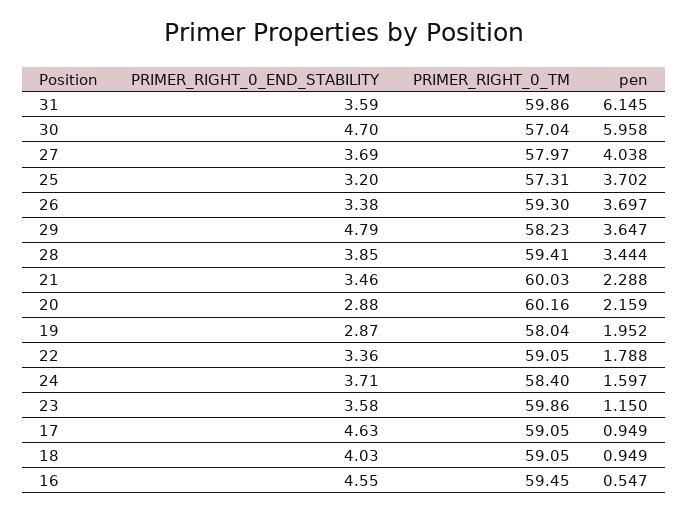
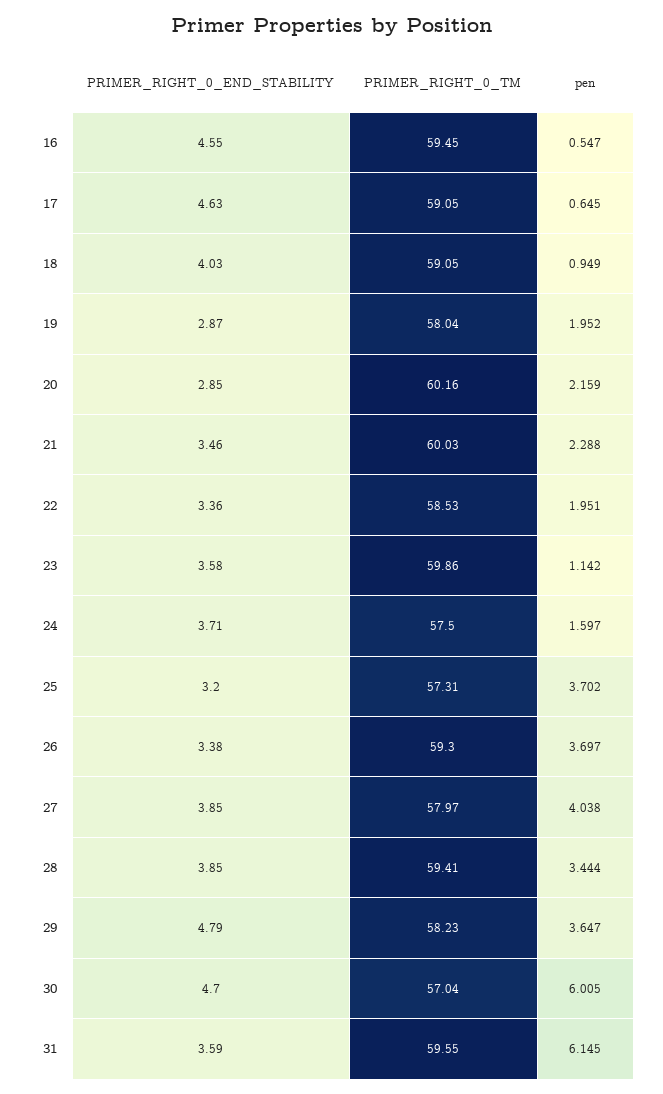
  {
    "PRIMER_RIGHT_0_END_STABILITY": {
      "31": 3.59,
      "30": 4.7,
-     "27": 3.69,
+     "27": 3.85,
      "25": 3.2,
      "26": 3.38,
      "29": 4.79,
      "28": 3.85,
      "21": 3.46,
-     "20": 2.88,
+     "20": 2.85,
      "19": 2.87,
      "22": 3.36,
      "24": 3.71,
      "23": 3.58,
      "17": 4.63,
      "18": 4.03,
      "16": 4.55
    },
    "PRIMER_RIGHT_0_TM": {
-     "31": 59.86,
+     "31": 59.55,
      "30": 57.04,
      "27": 57.97,
      "25": 57.31,
      "26": 59.3,
      "29": 58.23,
      "28": 59.41,
      "21": 60.03,
      "20": 60.16,
      "19": 58.04,
-     "22": 59.05,
+     "22": 58.53,
-     "24": 58.4,
+     "24": 57.5,
      "23": 59.86,
      "17": 59.05,
      "18": 59.05,
      "16": 59.45
    },
    "pen": {
      "31": 6.145,
-     "30": 5.958,
+     "30": 6.005,
      "27": 4.038,
      "25": 3.702,
      "26": 3.697,
      "29": 3.647,
      "28": 3.444,
      "21": 2.288,
      "20": 2.159,
      "19": 1.952,
-     "22": 1.788,
+     "22": 1.951,
      "24": 1.597,
-     "23": 1.15,
+     "23": 1.142,
-     "17": 0.949,
+     "17": 0.645,
      "18": 0.949,
      "16": 0.547
    }
  }

